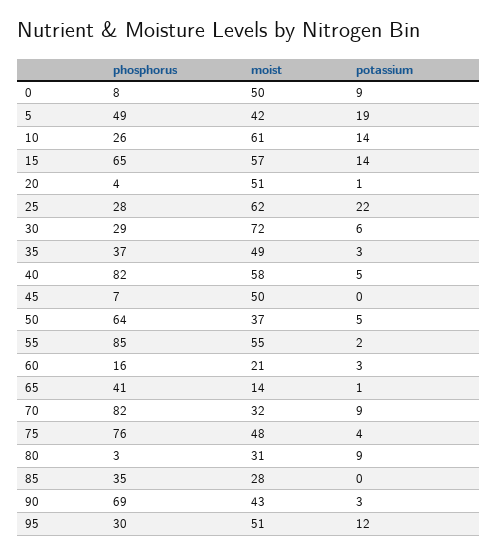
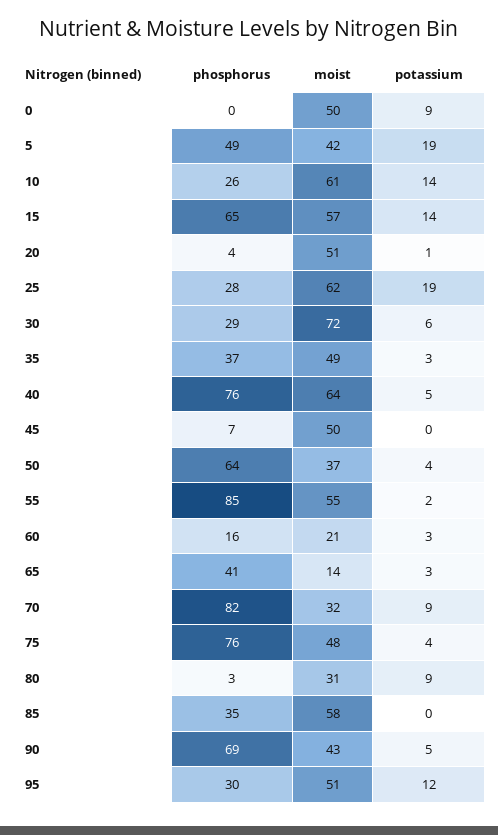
  {
    "phosphorus": {
-     "0": 8,
+     "0": 0,
      "5": 49,
      "10": 26,
      "15": 65,
      "20": 4,
      "25": 28,
      "30": 29,
      "35": 37,
-     "40": 82,
+     "40": 76,
      "45": 7,
      "50": 64,
      "55": 85,
      "60": 16,
      "65": 41,
      "70": 82,
      "75": 76,
      "80": 3,
      "85": 35,
      "90": 69,
      "95": 30
    },
    "moist": {
      "0": 50,
      "5": 42,
      "10": 61,
      "15": 57,
      "20": 51,
      "25": 62,
      "30": 72,
      "35": 49,
-     "40": 58,
+     "40": 64,
      "45": 50,
      "50": 37,
      "55": 55,
      "60": 21,
      "65": 14,
      "70": 32,
      "75": 48,
      "80": 31,
-     "85": 28,
+     "85": 58,
      "90": 43,
      "95": 51
    },
    "potassium": {
      "0": 9,
      "5": 19,
      "10": 14,
      "15": 14,
      "20": 1,
-     "25": 22,
+     "25": 19,
      "30": 6,
      "35": 3,
      "40": 5,
      "45": 0,
-     "50": 5,
+     "50": 4,
      "55": 2,
      "60": 3,
-     "65": 1,
+     "65": 3,
      "70": 9,
      "75": 4,
      "80": 9,
      "85": 0,
-     "90": 3,
+     "90": 5,
      "95": 12
    }
  }

